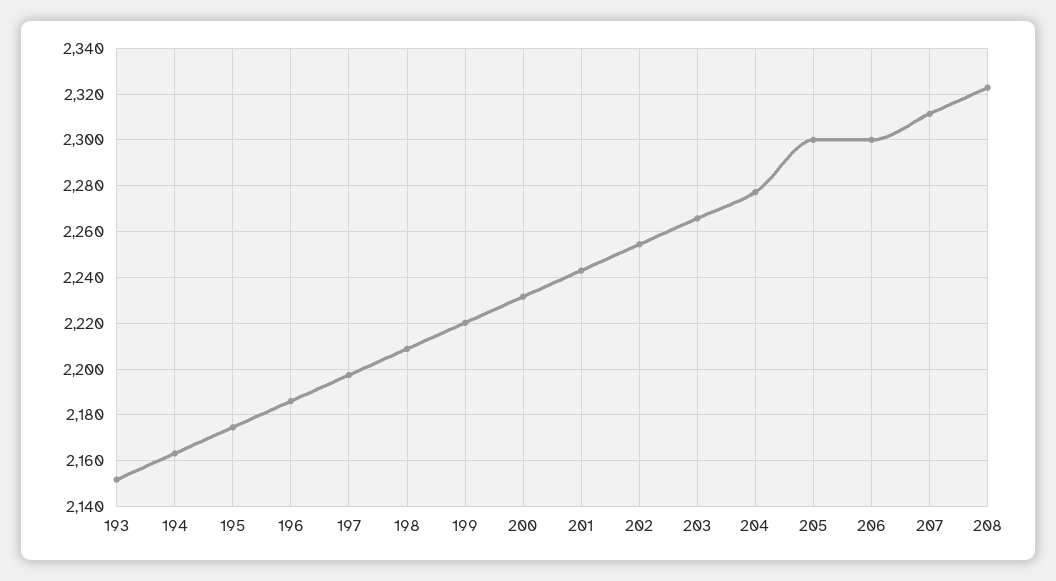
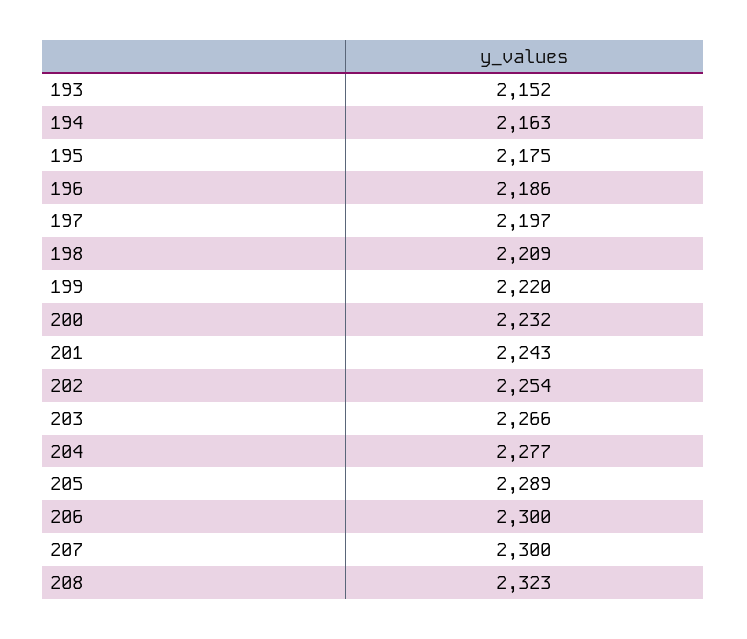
  {
    "193": 2152,
    "194": 2163,
    "195": 2175,
    "196": 2186,
    "197": 2197,
    "198": 2209,
    "199": 2220,
    "200": 2232,
    "201": 2243,
    "202": 2254,
    "203": 2266,
    "204": 2277,
-   "205": 2300,
+   "205": 2289,
    "206": 2300,
-   "207": 2310,
+   "207": 2300,
    "208": 2323
  }

